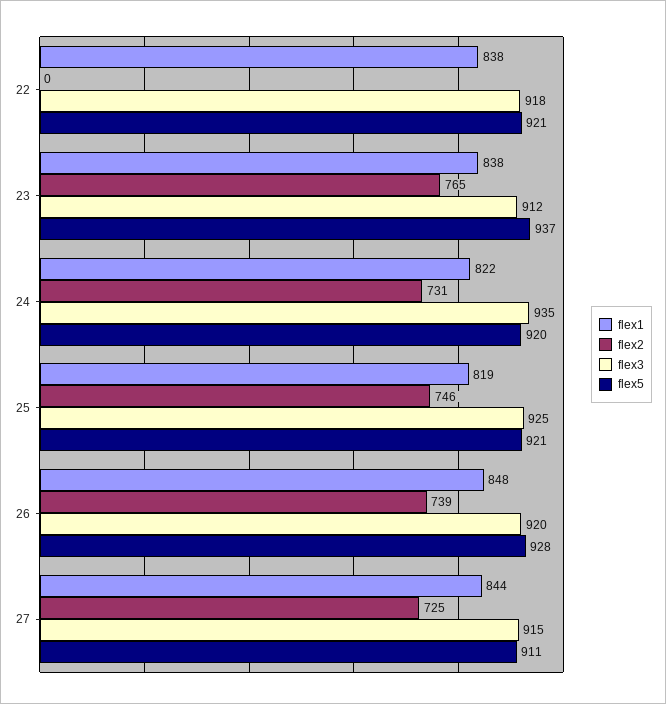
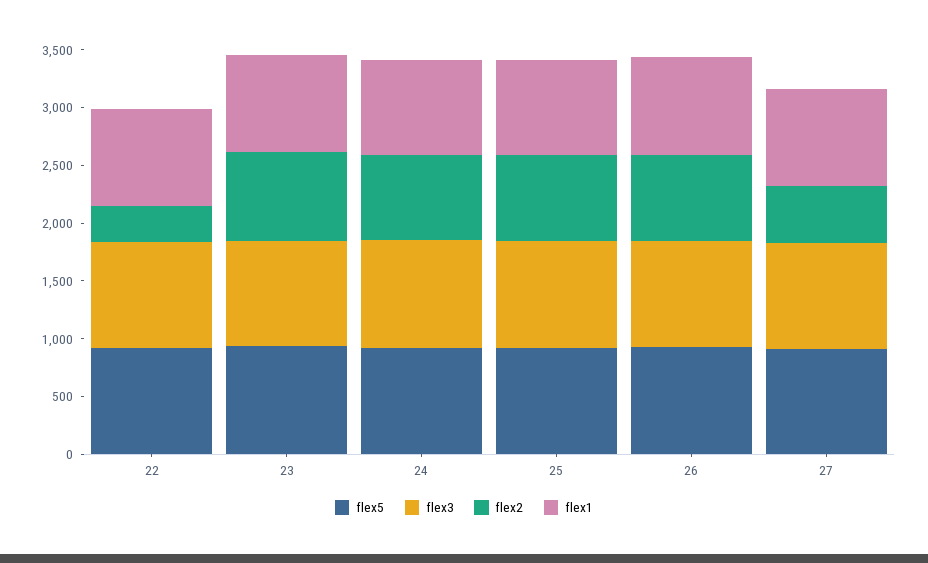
  {
    "flex1": {
      "22": 838,
      "23": 838,
      "24": 822,
      "25": 819,
      "26": 848,
      "27": 844
    },
    "flex2": {
-     "22": 0,
+     "22": 300,
      "23": 765,
      "24": 731,
      "25": 746,
      "26": 739,
-     "27": 725
+     "27": 500
    },
    "flex3": {
      "22": 918,
      "23": 912,
      "24": 935,
      "25": 925,
      "26": 920,
      "27": 915
    },
    "flex5": {
      "22": 921,
      "23": 937,
      "24": 920,
      "25": 921,
      "26": 928,
      "27": 911
    }
  }

